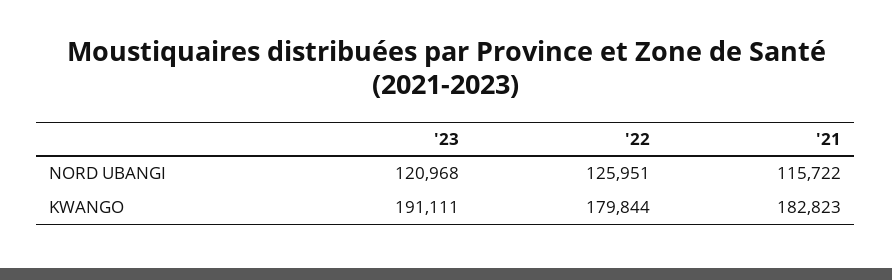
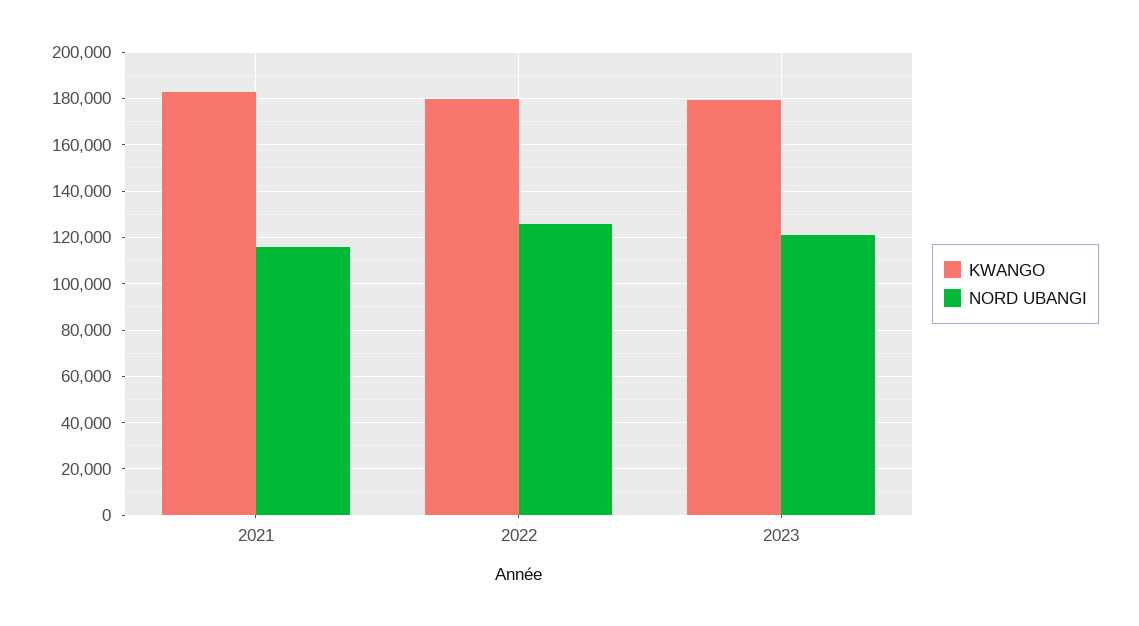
  {
    "NORD UBANGI": {
      "'23": 120968,
      "'22": 125951,
      "'21": 115722
    },
    "KWANGO": {
-     "'23": 191111,
+     "'23": 180000,
      "'22": 179844,
      "'21": 182823
    }
  }

